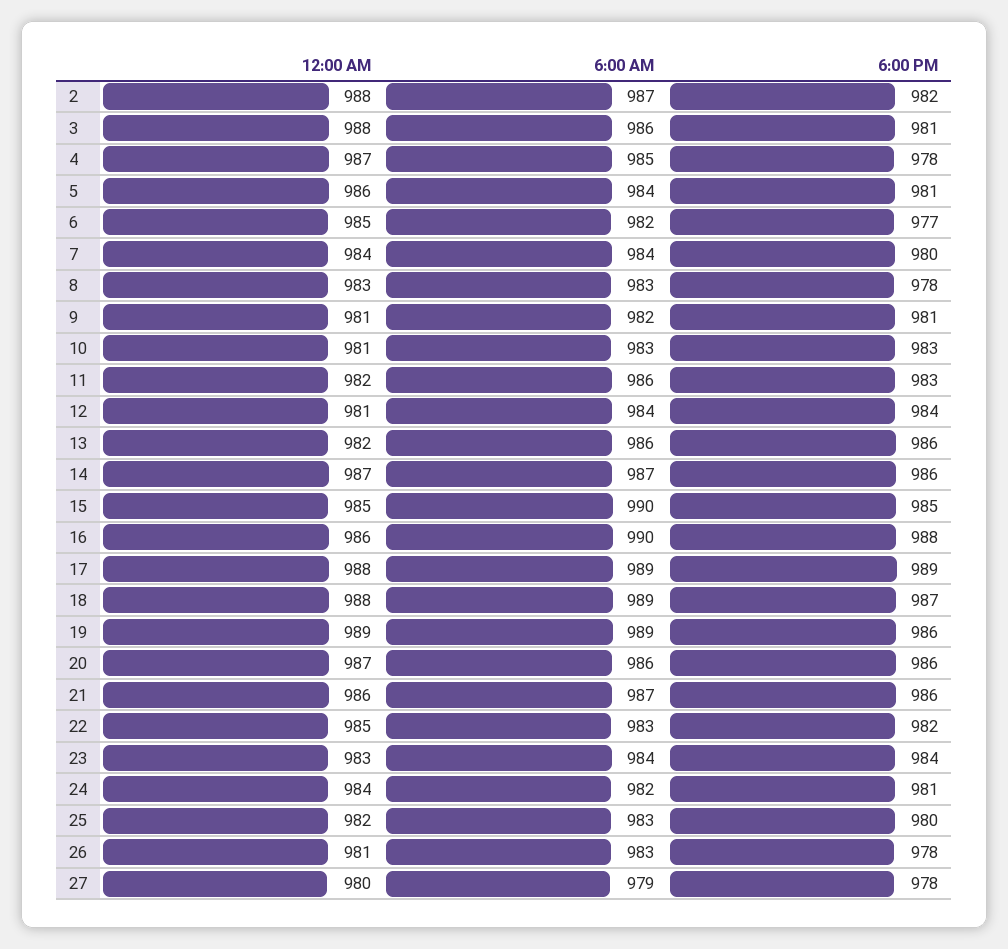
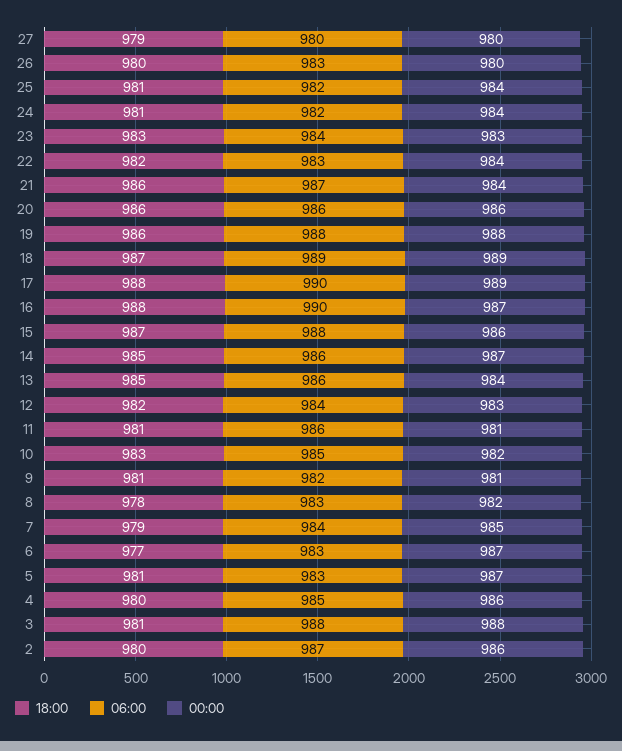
  {
    "12:00 AM": {
-     "2": 988,
+     "2": 986,
      "3": 988,
-     "4": 987,
+     "4": 986,
-     "5": 986,
+     "5": 987,
-     "6": 985,
+     "6": 987,
-     "7": 984,
+     "7": 985,
-     "8": 983,
+     "8": 982,
      "9": 981,
-     "10": 981,
+     "10": 982,
-     "11": 982,
+     "11": 981,
-     "12": 981,
+     "12": 983,
-     "13": 982,
+     "13": 984,
      "14": 987,
-     "15": 985,
+     "15": 986,
-     "16": 986,
+     "16": 987,
-     "17": 988,
+     "17": 989,
-     "18": 988,
+     "18": 989,
-     "19": 989,
+     "19": 988,
-     "20": 987,
+     "20": 986,
-     "21": 986,
+     "21": 984,
-     "22": 985,
+     "22": 984,
      "23": 983,
      "24": 984,
-     "25": 982,
+     "25": 984,
-     "26": 981,
+     "26": 980,
      "27": 980
    },
    "6:00 AM": {
      "2": 987,
-     "3": 986,
+     "3": 988,
      "4": 985,
-     "5": 984,
+     "5": 983,
-     "6": 982,
+     "6": 983,
      "7": 984,
      "8": 983,
      "9": 982,
-     "10": 983,
+     "10": 985,
      "11": 986,
      "12": 984,
      "13": 986,
-     "14": 987,
+     "14": 986,
-     "15": 990,
+     "15": 988,
      "16": 990,
-     "17": 989,
+     "17": 990,
      "18": 989,
-     "19": 989,
+     "19": 988,
      "20": 986,
      "21": 987,
      "22": 983,
      "23": 984,
      "24": 982,
-     "25": 983,
+     "25": 982,
      "26": 983,
-     "27": 979
+     "27": 980
    },
    "6:00 PM": {
-     "2": 982,
+     "2": 980,
      "3": 981,
-     "4": 978,
+     "4": 980,
      "5": 981,
      "6": 977,
-     "7": 980,
+     "7": 979,
      "8": 978,
      "9": 981,
      "10": 983,
-     "11": 983,
+     "11": 981,
-     "12": 984,
+     "12": 982,
-     "13": 986,
+     "13": 985,
-     "14": 986,
+     "14": 985,
-     "15": 985,
+     "15": 987,
      "16": 988,
-     "17": 989,
+     "17": 988,
      "18": 987,
      "19": 986,
      "20": 986,
      "21": 986,
      "22": 982,
-     "23": 984,
+     "23": 983,
      "24": 981,
-     "25": 980,
+     "25": 981,
-     "26": 978,
+     "26": 980,
-     "27": 978
+     "27": 979
    }
  }

